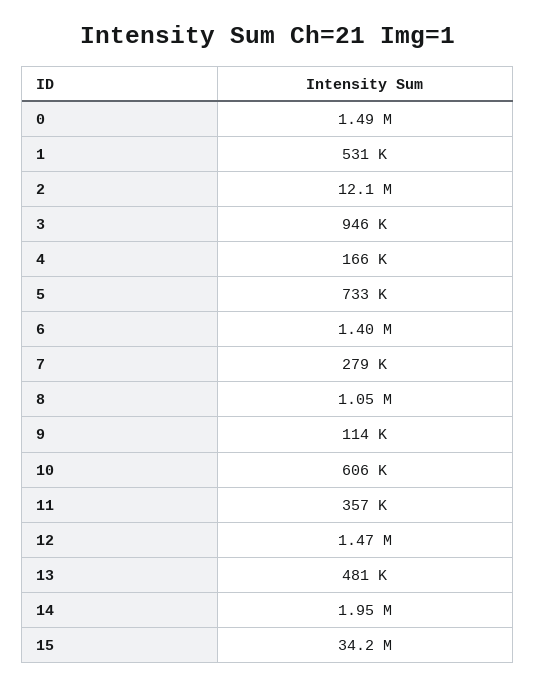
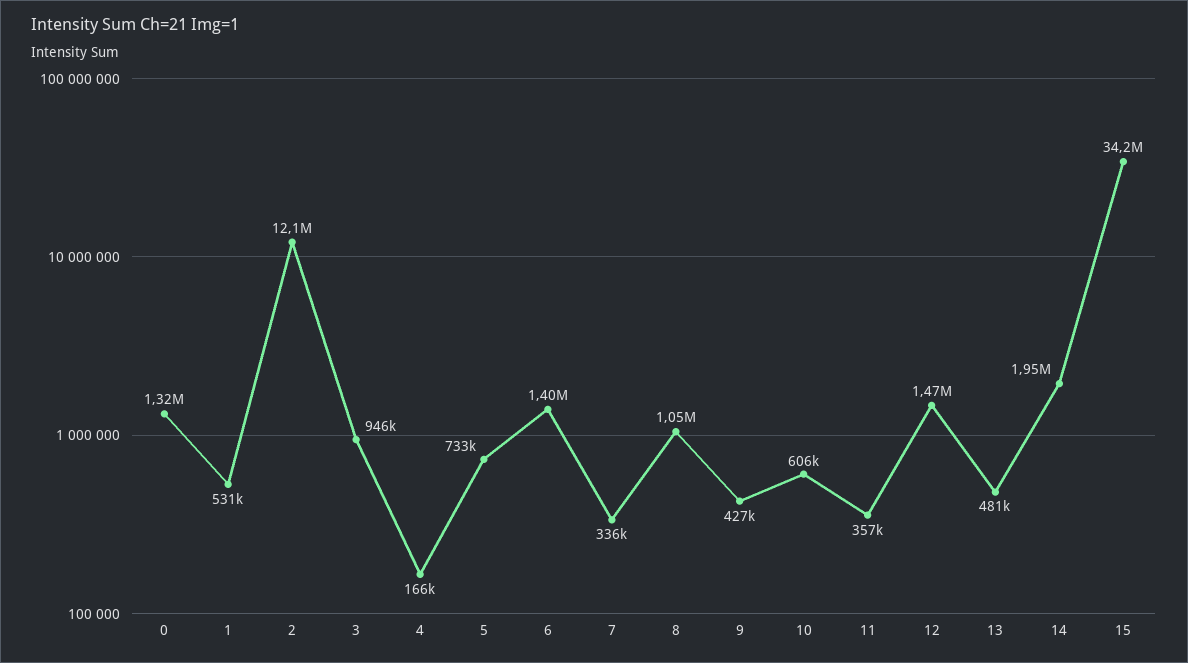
  {
-   "0": 1490000,
+   "0": 1320000,
    "1": 531000,
    "2": 12100000,
    "3": 946000,
    "4": 166000,
    "5": 733000,
    "6": 1400000,
-   "7": 279000,
+   "7": 336000,
    "8": 1050000,
-   "9": 114000,
+   "9": 427000,
    "10": 606000,
    "11": 357000,
    "12": 1470000,
    "13": 481000,
    "14": 1950000,
    "15": 34200000
  }

